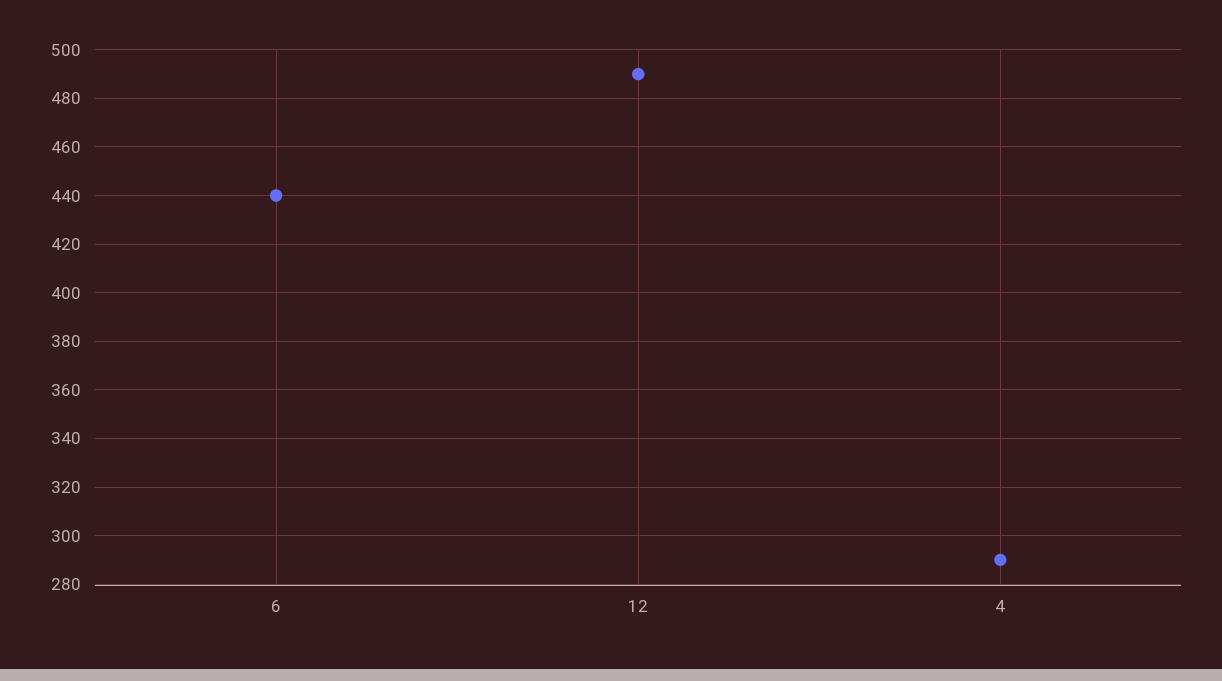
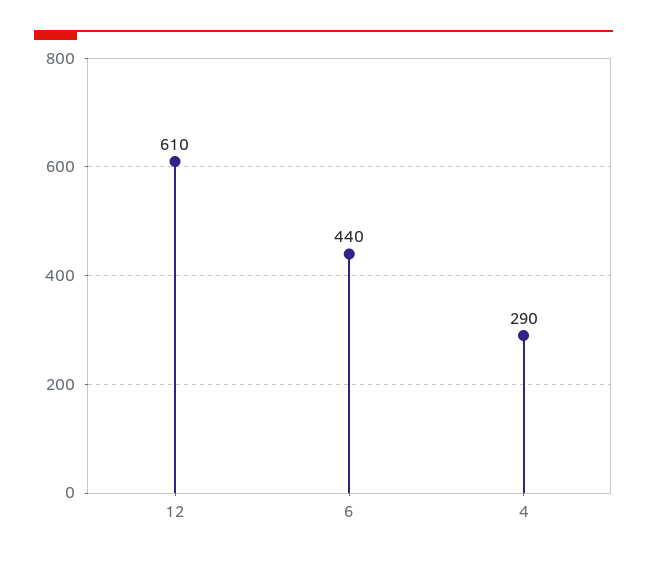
  {
    "6": 440,
-   "12": 490,
+   "12": 610,
    "4": 290
  }

